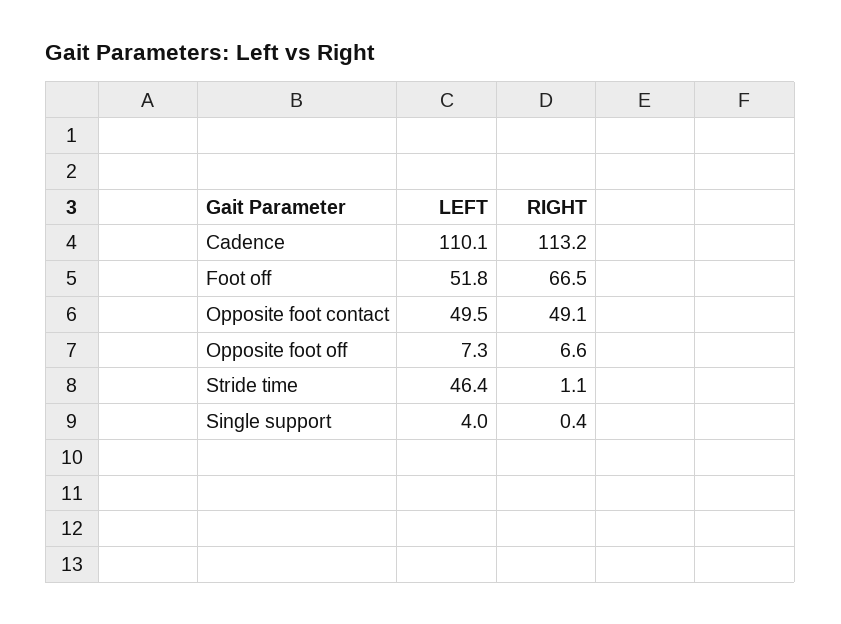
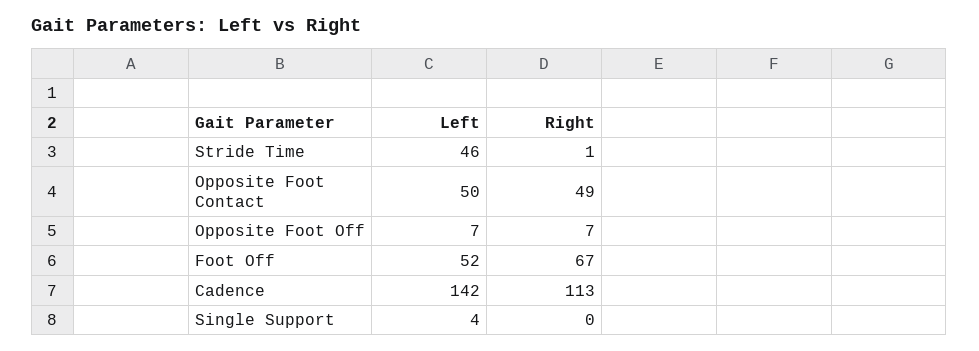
  {
    "LEFT": {
-     "Cadence": 110.1,
+     "Cadence": 142,
      "Foot off": 51.8,
      "Opposite foot contact": 49.5,
      "Opposite foot off": 7.3,
      "Stride time": 46.4,
      "Single support": 4
    },
    "RIGHT": {
      "Cadence": 113.2,
      "Foot off": 66.5,
      "Opposite foot contact": 49.1,
      "Opposite foot off": 6.6,
      "Stride time": 1.1,
      "Single support": 0.4
    }
  }

